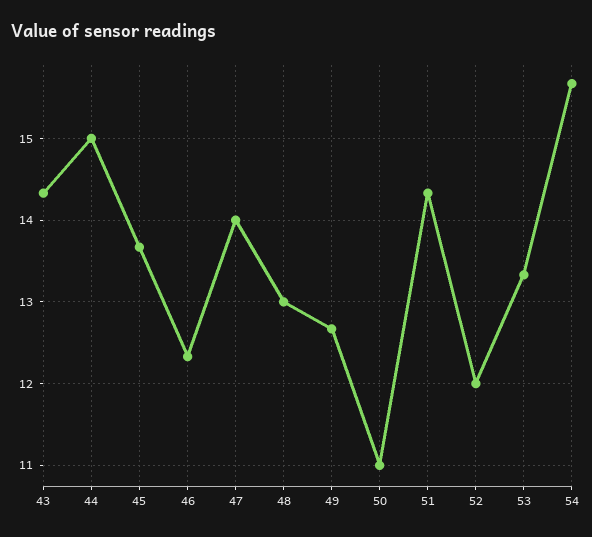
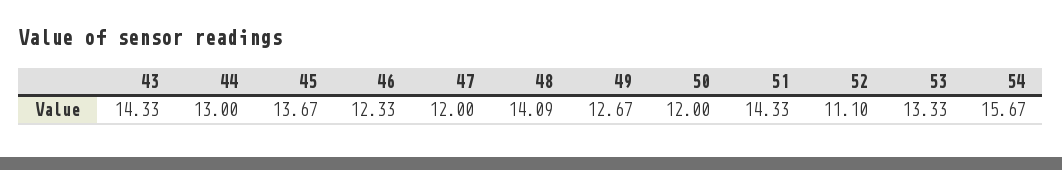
  {
    "43": 14.33,
-   "44": 15,
+   "44": 13,
    "45": 13.67,
    "46": 12.33,
-   "47": 14,
+   "47": 12,
-   "48": 13,
+   "48": 14.09,
    "49": 12.67,
-   "50": 11,
+   "50": 12,
    "51": 14.33,
-   "52": 12,
+   "52": 11.1,
    "53": 13.33,
    "54": 15.67
  }

